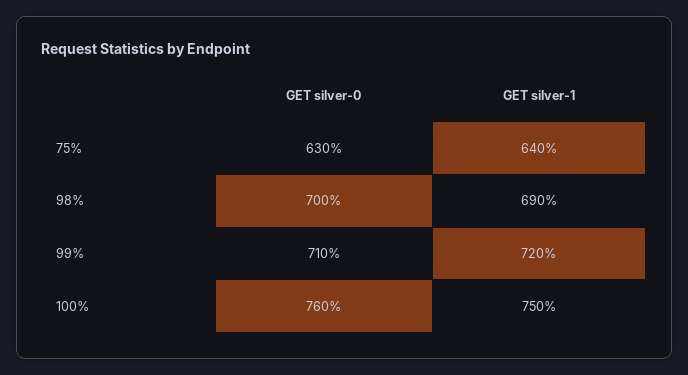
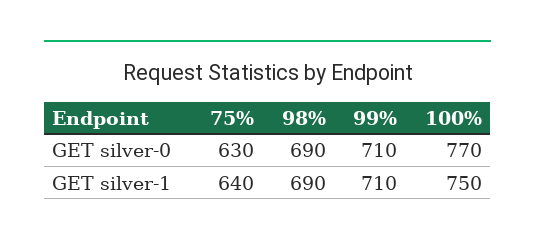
  {
    "GET silver-0": {
      "75%": 630,
-     "98%": 700,
+     "98%": 690,
      "99%": 710,
-     "100%": 760
+     "100%": 770
    },
    "GET silver-1": {
      "75%": 640,
      "98%": 690,
-     "99%": 720,
+     "99%": 710,
      "100%": 750
    }
  }

